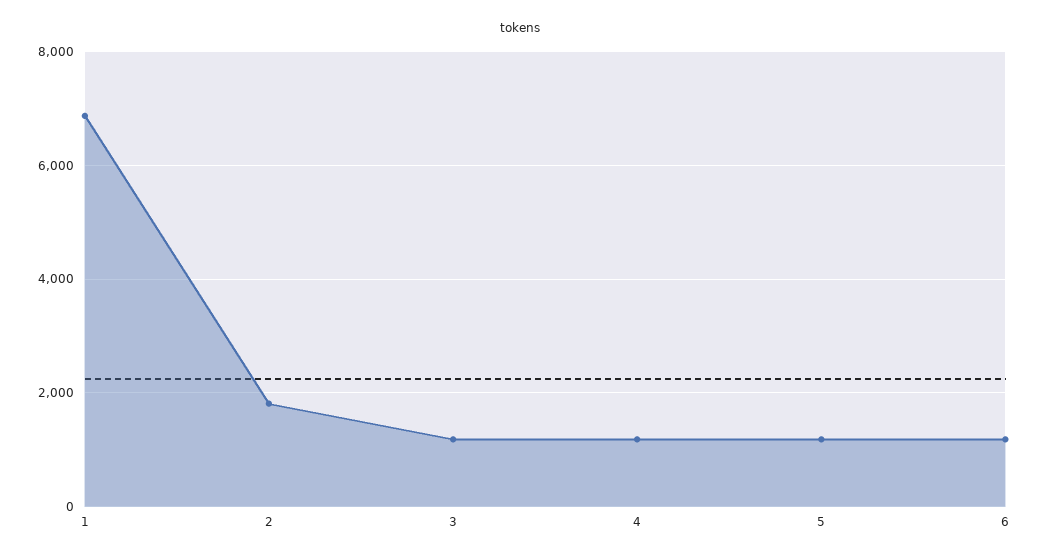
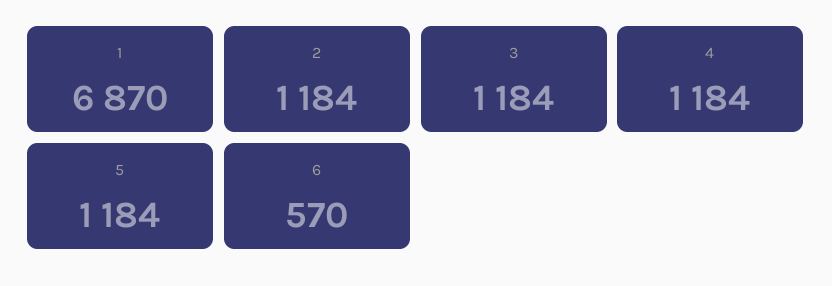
  {
    "1": 6870,
-   "2": 1800,
+   "2": 1184,
    "3": 1184,
    "4": 1184,
    "5": 1184,
-   "6": 1200
+   "6": 570
  }

